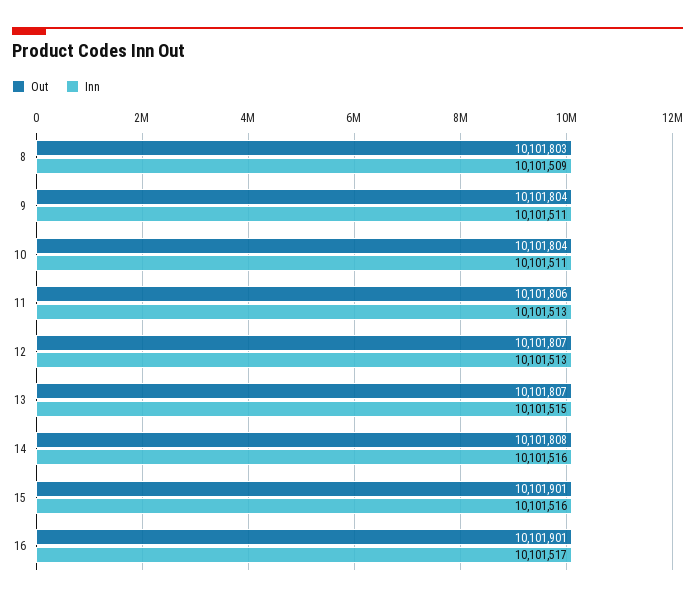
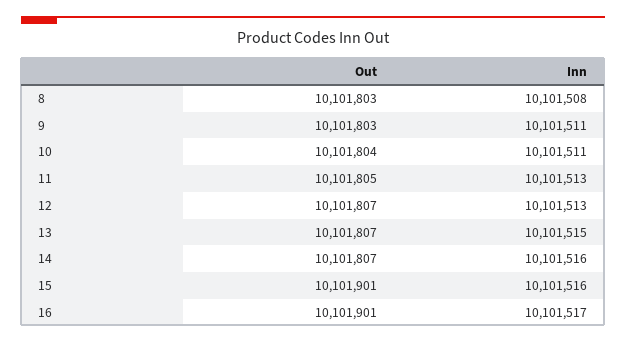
  {
    "Out": {
      "8": 10101803,
-     "9": 10101804,
+     "9": 10101803,
      "10": 10101804,
-     "11": 10101806,
+     "11": 10101805,
      "12": 10101807,
      "13": 10101807,
-     "14": 10101808,
+     "14": 10101807,
      "15": 10101901,
      "16": 10101901
    },
    "Inn": {
-     "8": 10101509,
+     "8": 10101508,
      "9": 10101511,
      "10": 10101511,
      "11": 10101513,
      "12": 10101513,
      "13": 10101515,
      "14": 10101516,
      "15": 10101516,
      "16": 10101517
    }
  }

